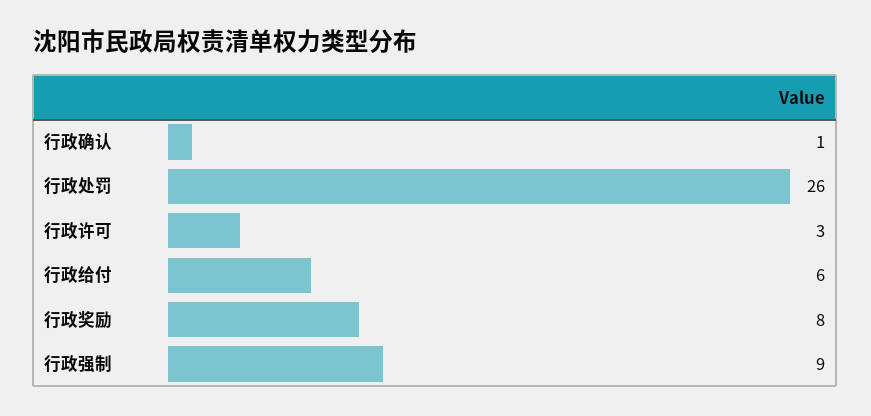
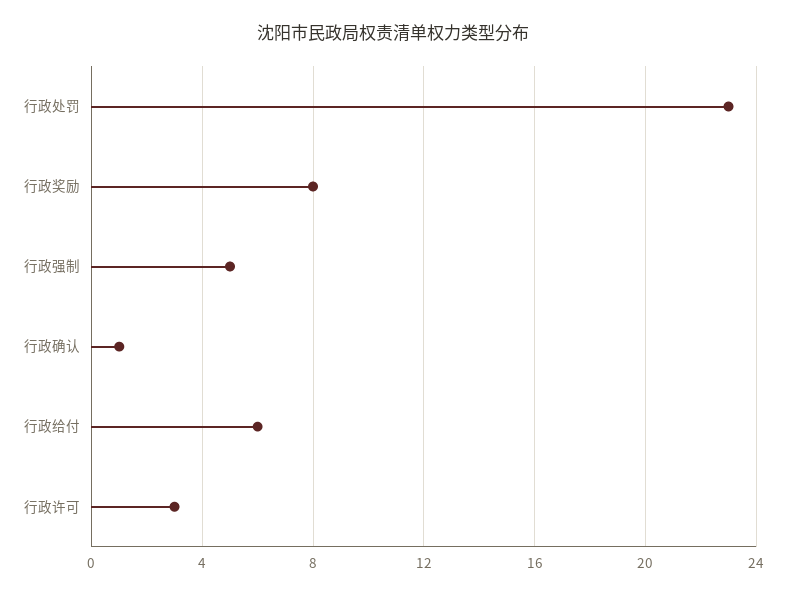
  {
    "行政确认": 1,
-   "行政处罚": 26,
+   "行政处罚": 23,
    "行政许可": 3,
    "行政给付": 6,
    "行政奖励": 8,
-   "行政强制": 9
+   "行政强制": 5
  }

